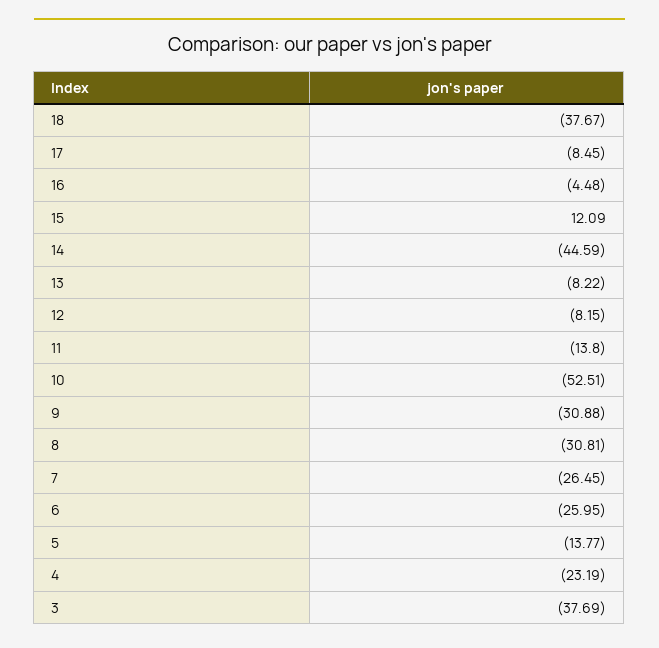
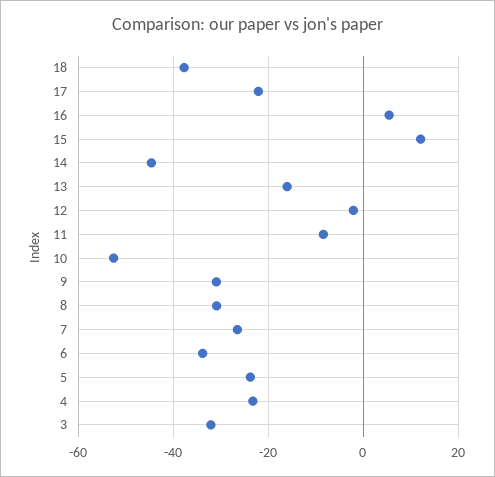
  {
    "18": -37.67,
-   "17": -8.45,
+   "17": -22,
-   "16": -4.48,
+   "16": 6,
    "15": 12.09,
    "14": -44.59,
-   "13": -8.22,
+   "13": -16,
-   "12": -8.15,
+   "12": -2,
-   "11": -13.8,
+   "11": -8,
    "10": -52.51,
    "9": -30.88,
    "8": -30.81,
    "7": -26.45,
-   "6": -25.95,
+   "6": -34,
-   "5": -13.77,
+   "5": -24,
    "4": -23.19,
-   "3": -37.69
+   "3": -32
  }

